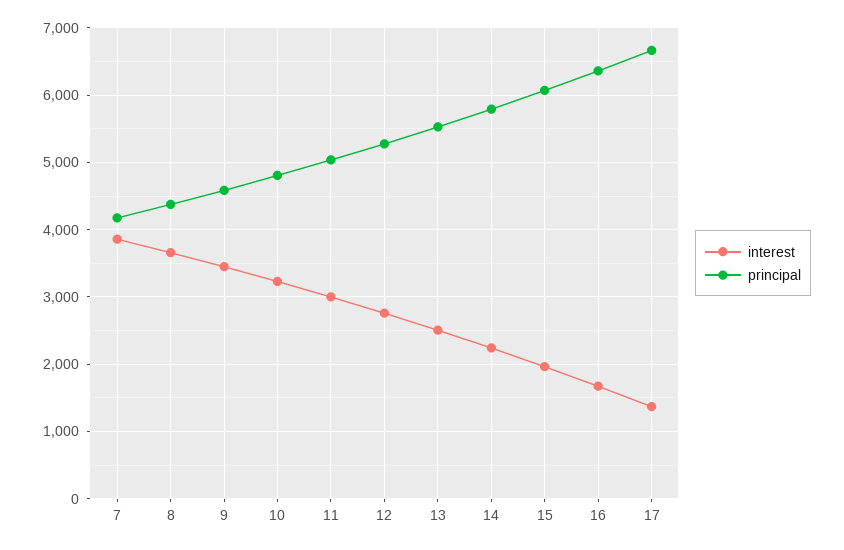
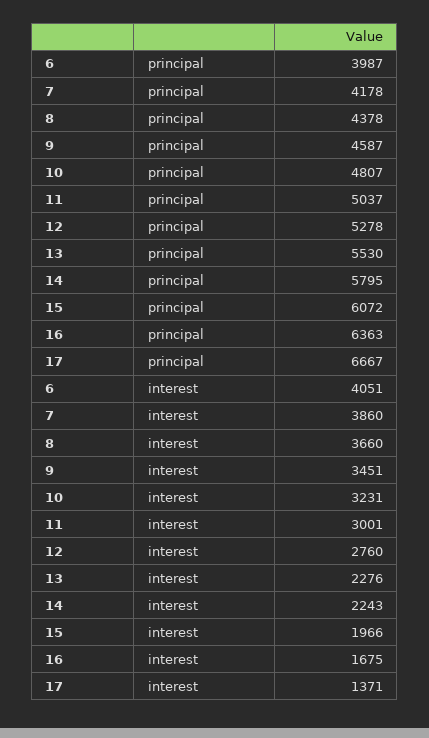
  {
    "interest": {
      "7": 3860,
      "8": 3660,
      "9": 3451,
      "10": 3231,
      "11": 3001,
      "12": 2760,
-     "13": 2500,
+     "13": 2276,
      "14": 2243,
      "15": 1966,
      "16": 1675,
-     "17": 1371
+     "17": 1371,
+     "6": 4051
    },
    "principal": {
      "7": 4178,
      "8": 4378,
      "9": 4587,
      "10": 4807,
      "11": 5037,
      "12": 5278,
      "13": 5530,
      "14": 5795,
      "15": 6072,
      "16": 6363,
-     "17": 6667
+     "17": 6667,
+     "6": 3987
    }
  }

